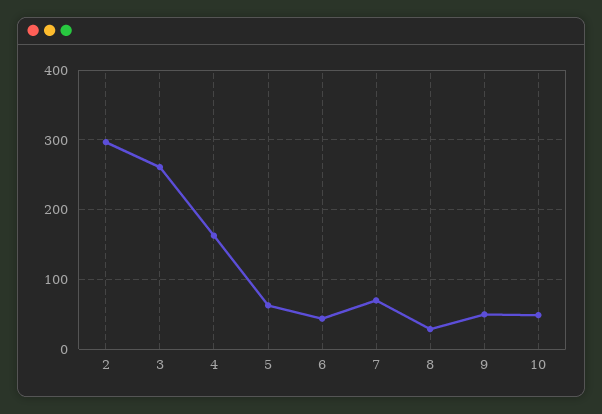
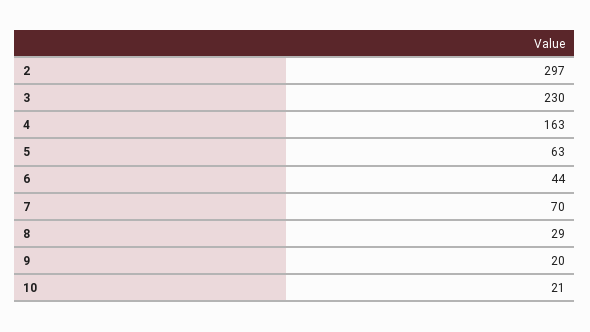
  {
    "2": 297,
-   "3": 260,
+   "3": 230,
    "4": 163,
    "5": 63,
    "6": 44,
    "7": 70,
    "8": 29,
-   "9": 50,
+   "9": 20,
-   "10": 50
+   "10": 21
  }

